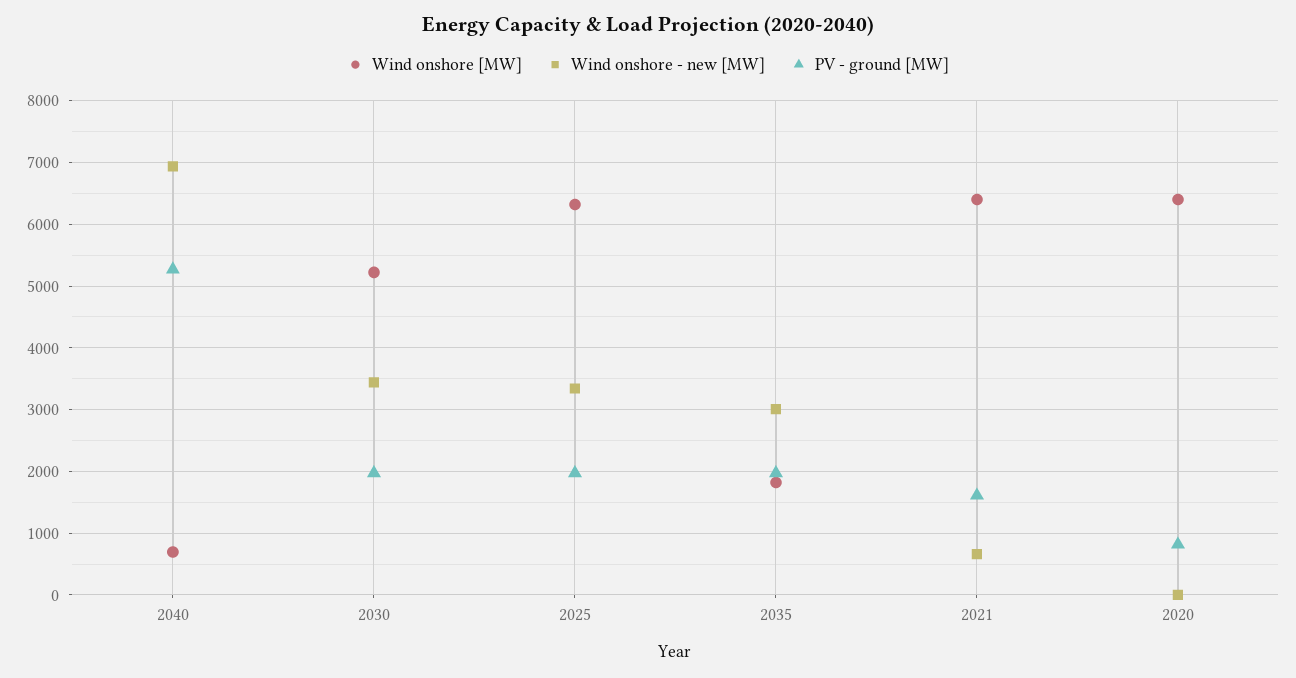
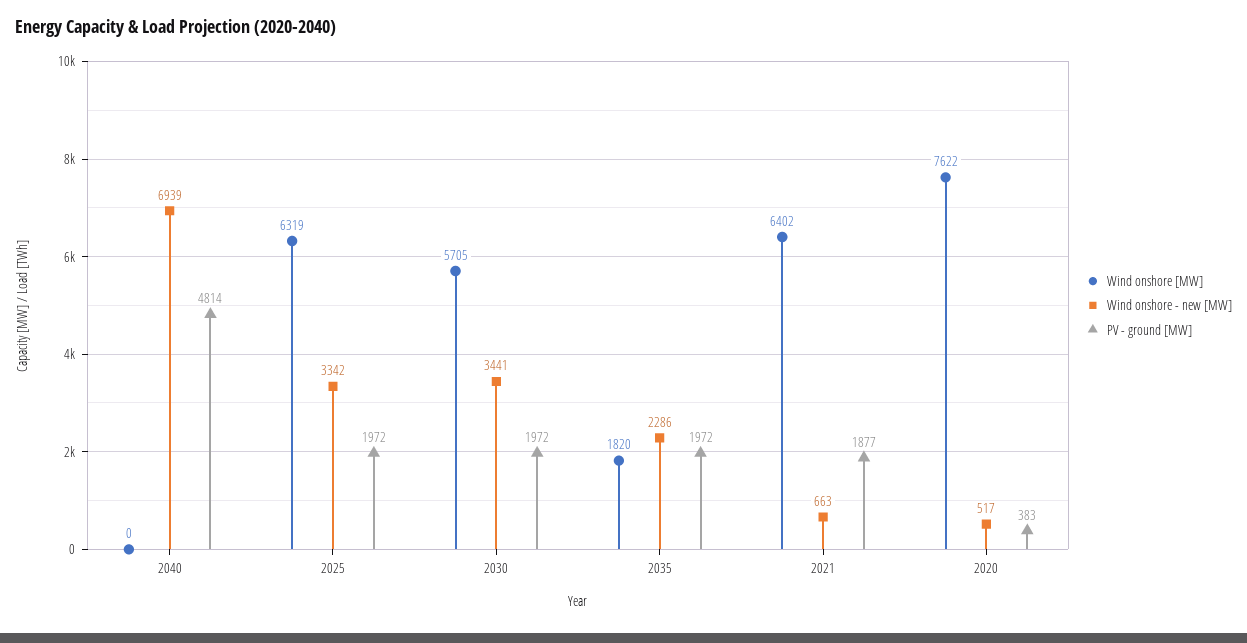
  {
    "Wind onshore [MW]": {
-     "2040": 700,
+     "2040": 0,
-     "2030": 5200,
+     "2030": 5705,
      "2025": 6319,
      "2035": 1820,
      "2021": 6402,
-     "2020": 6400
+     "2020": 7622
    },
    "Wind onshore - new [MW]": {
      "2040": 6939,
      "2030": 3441,
      "2025": 3342,
-     "2035": 3000,
+     "2035": 2286,
      "2021": 663,
-     "2020": 0
+     "2020": 517
    },
    "PV - ground [MW]": {
-     "2040": 5300,
+     "2040": 4814,
      "2030": 1972,
      "2025": 1972,
      "2035": 1972,
-     "2021": 1600,
+     "2021": 1877,
-     "2020": 800
+     "2020": 383
    }
  }

